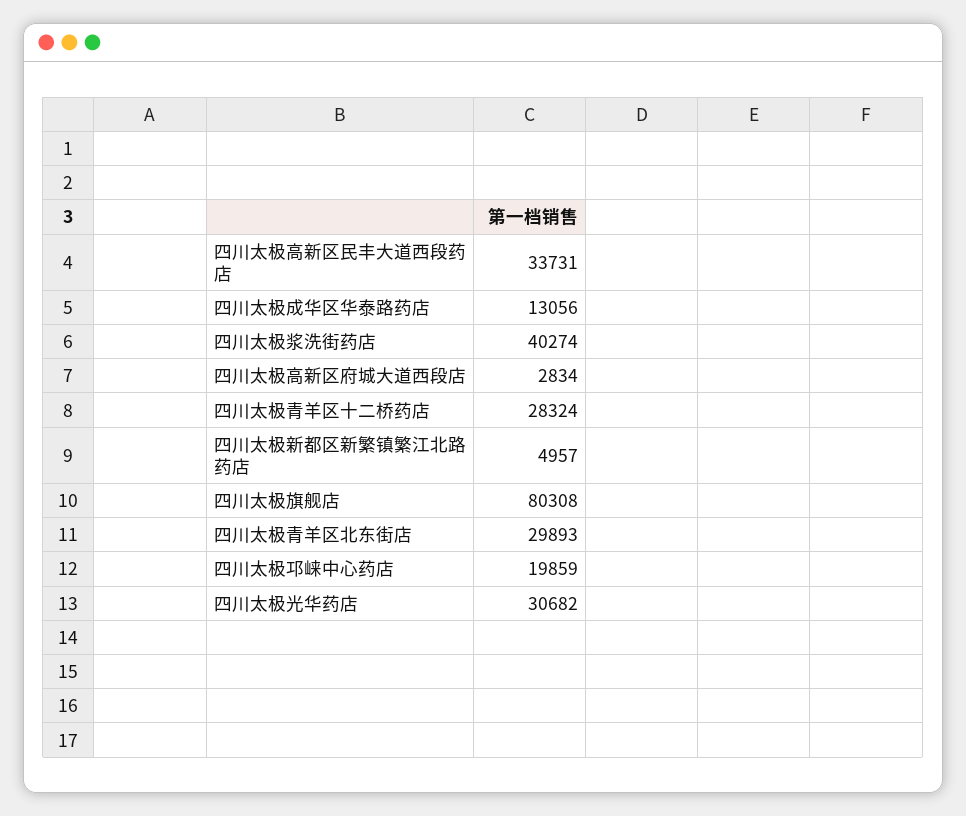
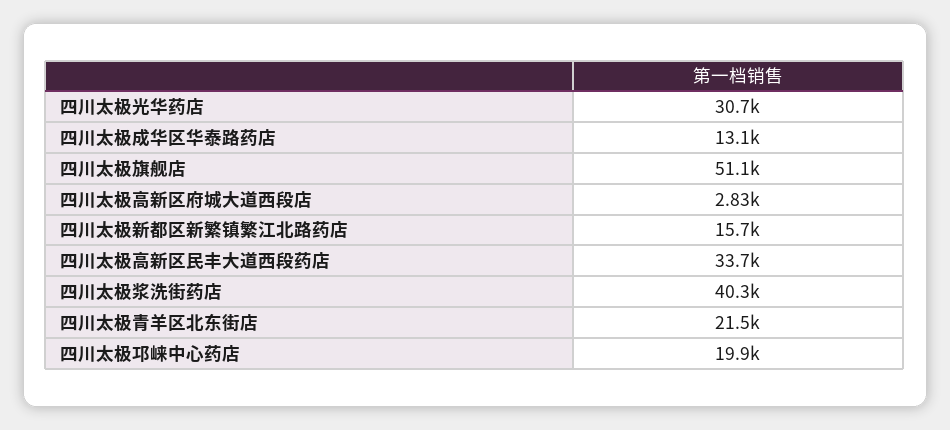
  {
    "四川太极高新区民丰大道西段药店": 33731,
    "四川太极成华区华泰路药店": 13056,
    "四川太极浆洗街药店": 40274,
    "四川太极高新区府城大道西段店": 2834,
-   "四川太极青羊区十二桥药店": 28324,
-   "四川太极新都区新繁镇繁江北路药店": 4957,
+   "四川太极新都区新繁镇繁江北路药店": 15700,
-   "四川太极旗舰店": 80308,
+   "四川太极旗舰店": 51100,
-   "四川太极青羊区北东街店": 29893,
+   "四川太极青羊区北东街店": 21500,
    "四川太极邛崃中心药店": 19859,
    "四川太极光华药店": 30682
  }

